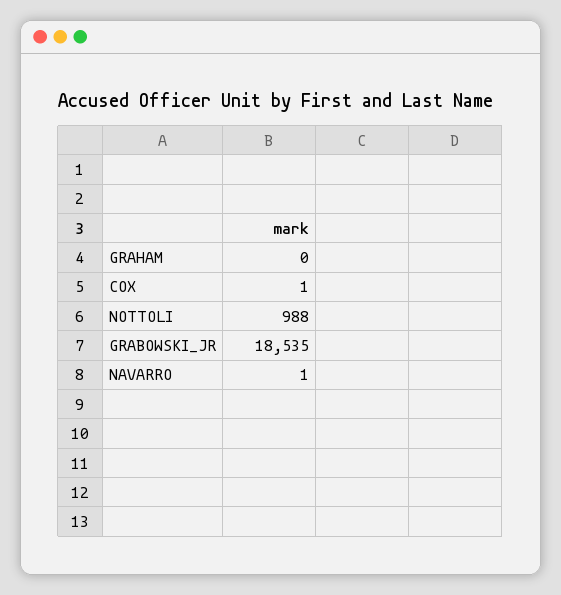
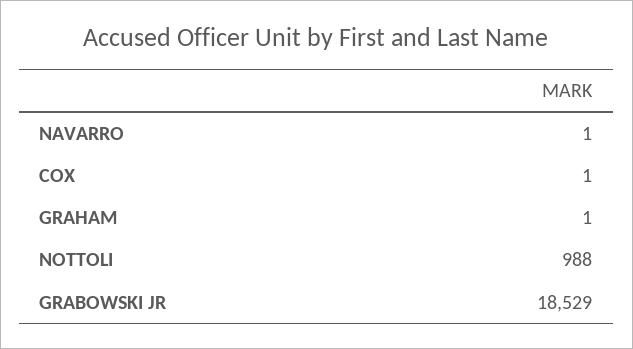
  {
-   "GRAHAM": 0,
+   "GRAHAM": 1,
    "COX": 1,
    "NOTTOLI": 988,
-   "GRABOWSKI_JR": 18535,
+   "GRABOWSKI_JR": 18529,
    "NAVARRO": 1
  }

